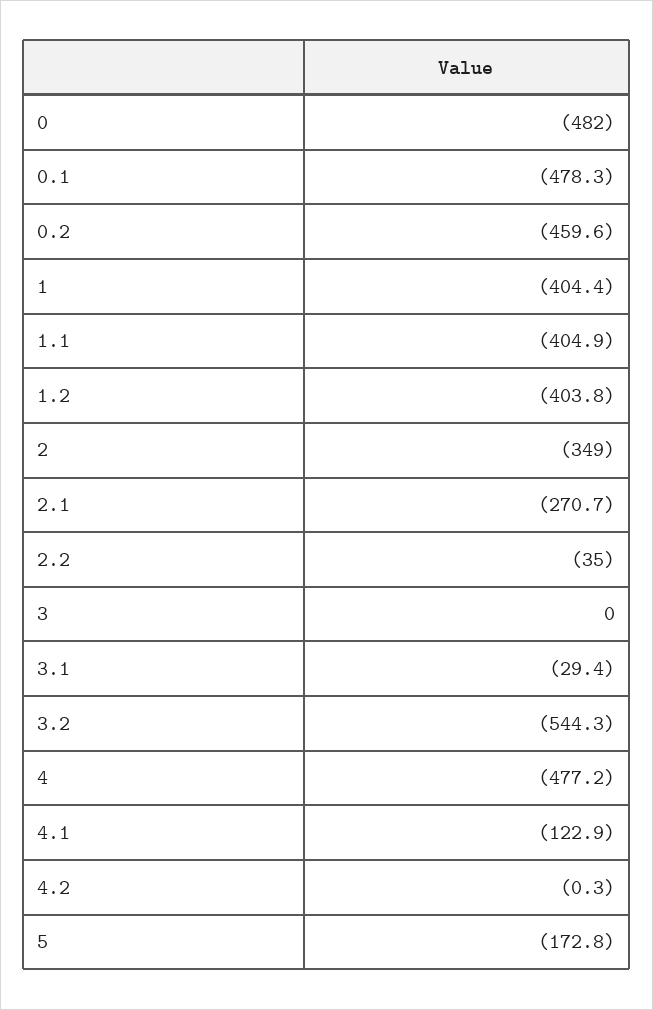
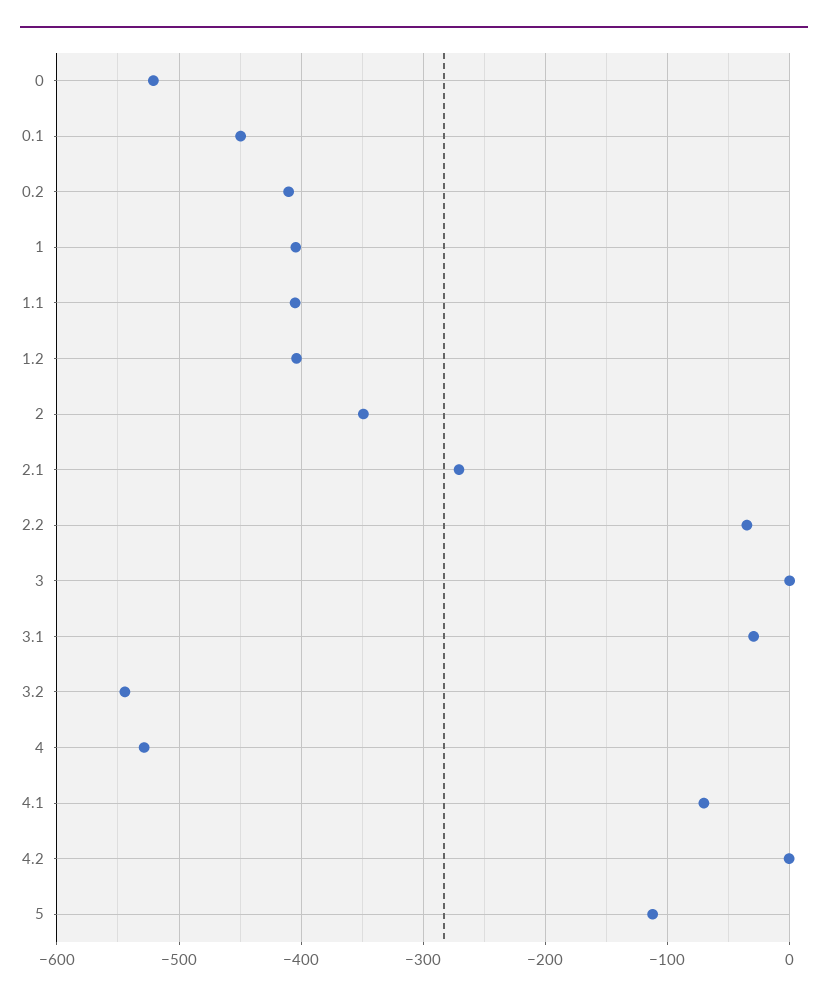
  {
-   "0": -482,
+   "0": -520,
-   "0.1": -478.3,
+   "0.1": -450,
-   "0.2": -459.6,
+   "0.2": -410,
    "1": -404.4,
    "1.1": -404.9,
    "1.2": -403.8,
    "2": -349,
    "2.1": -270.7,
    "2.2": -35,
    "3": 0,
    "3.1": -29.4,
    "3.2": -544.3,
-   "4": -477.2,
+   "4": -530,
-   "4.1": -122.9,
+   "4.1": -70,
    "4.2": -0.3,
-   "5": -172.8
+   "5": -110
  }

